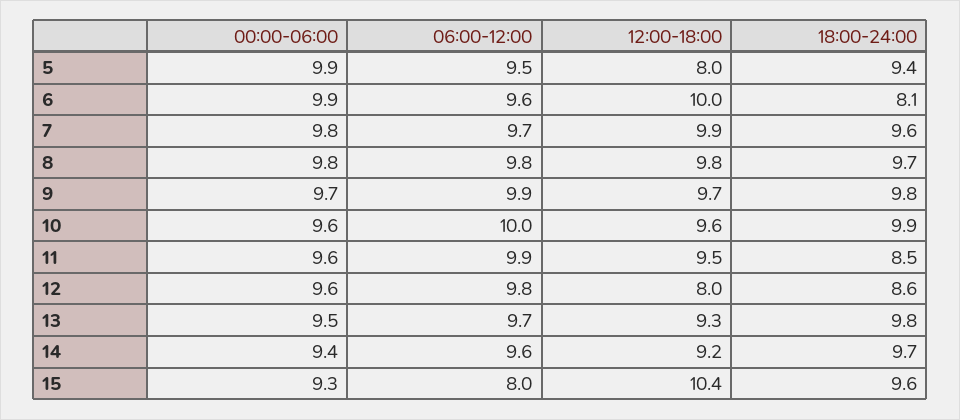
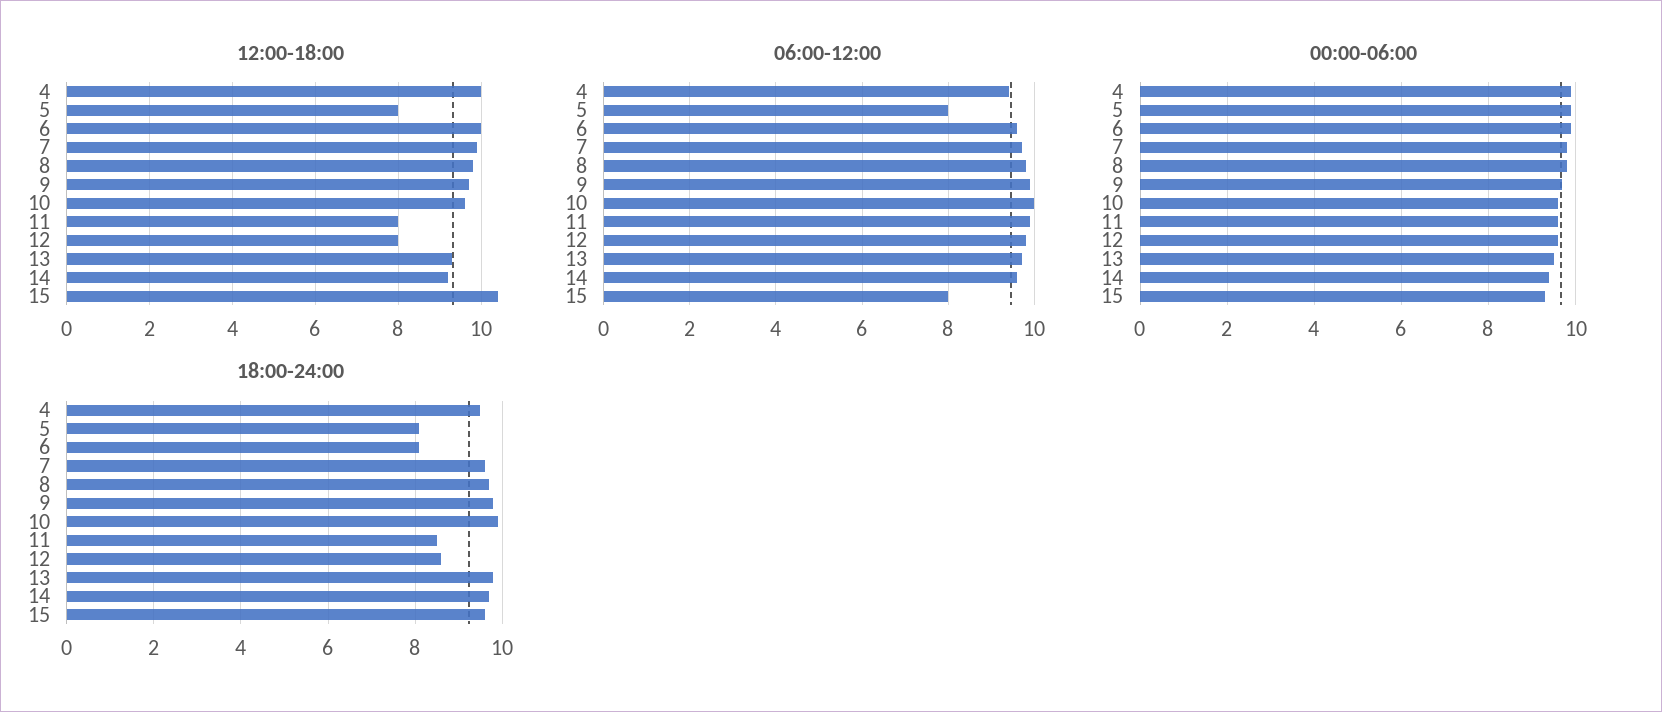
  {
    "00:00-06:00": {
      "5": 9.9,
      "6": 9.9,
      "7": 9.8,
      "8": 9.8,
      "9": 9.7,
      "10": 9.6,
      "11": 9.6,
      "12": 9.6,
      "13": 9.5,
      "14": 9.4,
-     "15": 9.3
+     "15": 9.3,
+     "4": 10
    },
    "06:00-12:00": {
-     "5": 9.5,
+     "5": 8,
      "6": 9.6,
      "7": 9.7,
      "8": 9.8,
      "9": 9.9,
      "10": 10,
      "11": 9.9,
      "12": 9.8,
      "13": 9.7,
      "14": 9.6,
-     "15": 8
+     "15": 8,
+     "4": 9.5
    },
    "12:00-18:00": {
      "5": 8,
      "6": 10,
      "7": 9.9,
      "8": 9.8,
      "9": 9.7,
      "10": 9.6,
-     "11": 9.5,
+     "11": 8,
      "12": 8,
      "13": 9.3,
      "14": 9.2,
-     "15": 10.4
+     "15": 10.4,
+     "4": 10
    },
    "18:00-24:00": {
-     "5": 9.4,
+     "5": 8,
      "6": 8.1,
      "7": 9.6,
      "8": 9.7,
      "9": 9.8,
      "10": 9.9,
      "11": 8.5,
      "12": 8.6,
      "13": 9.8,
      "14": 9.7,
-     "15": 9.6
+     "15": 9.6,
+     "4": 9.5
    }
  }

